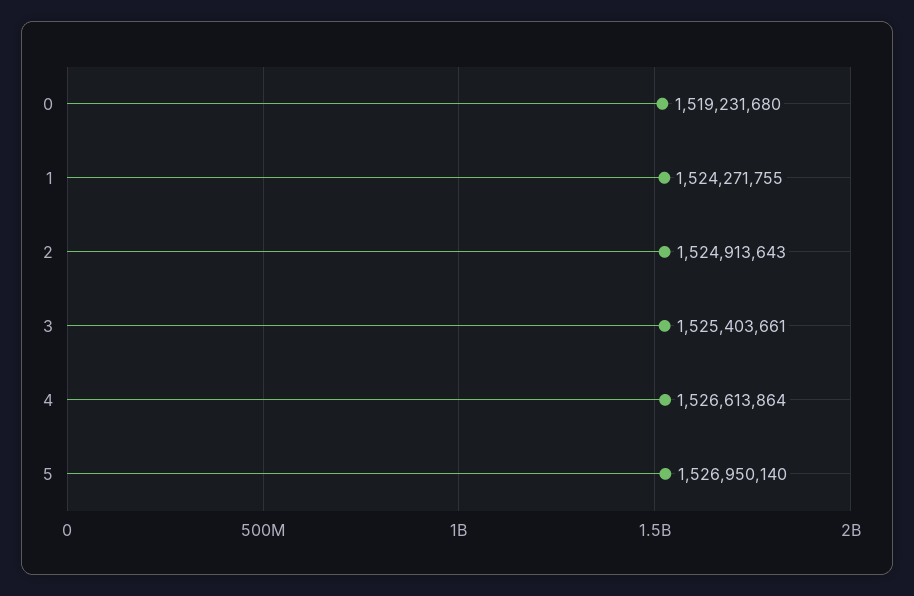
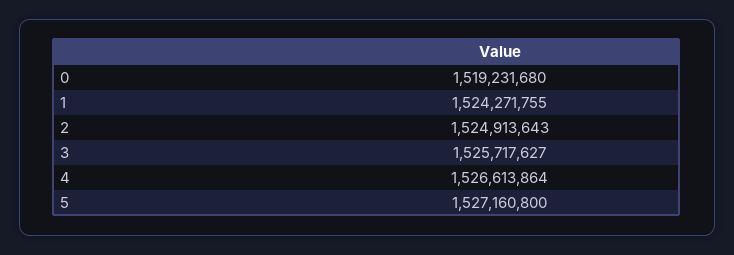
  {
    "0": 1519231680,
    "1": 1524271755,
    "2": 1524913643,
-   "3": 1525403661,
+   "3": 1525717627,
    "4": 1526613864,
-   "5": 1526950140
+   "5": 1527160800
  }

